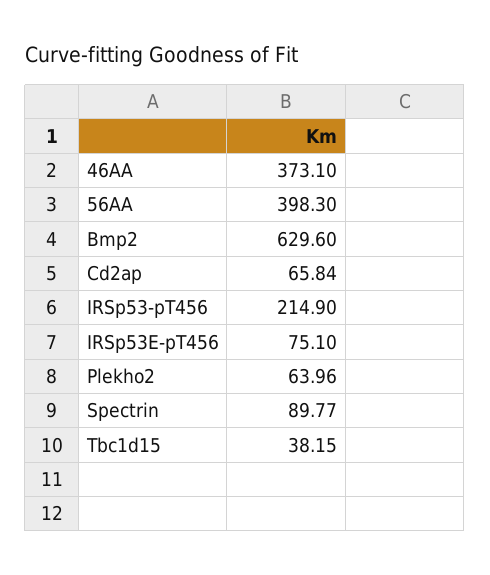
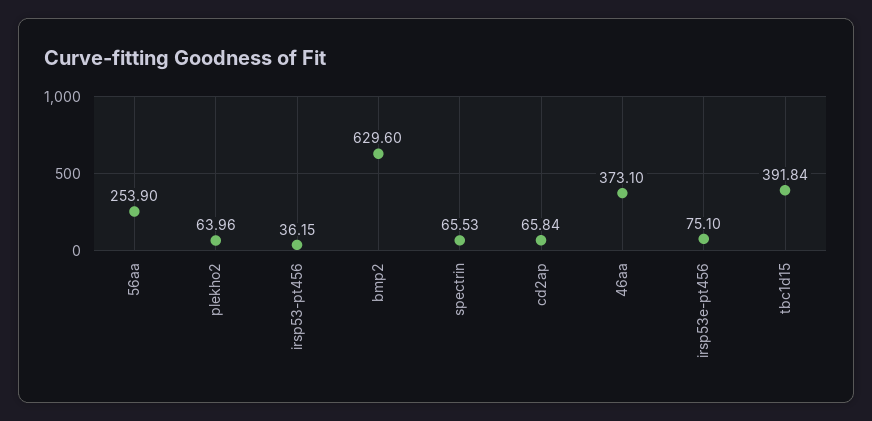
  {
    "46AA": 373.1,
-   "56AA": 398.3,
+   "56AA": 253.9,
    "Bmp2": 629.6,
    "Cd2ap": 65.84,
-   "IRSp53-pT456": 214.9,
+   "IRSp53-pT456": 36.15,
    "IRSp53E-pT456": 75.1,
    "Plekho2": 63.96,
-   "Spectrin": 89.77,
+   "Spectrin": 65.53,
-   "Tbc1d15": 38.15
+   "Tbc1d15": 391.84
  }

